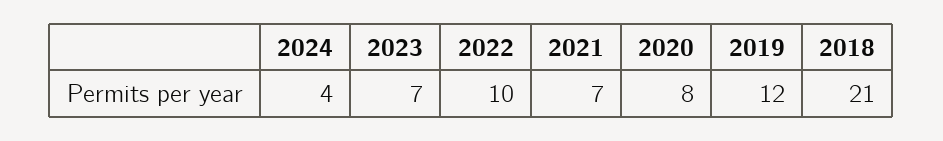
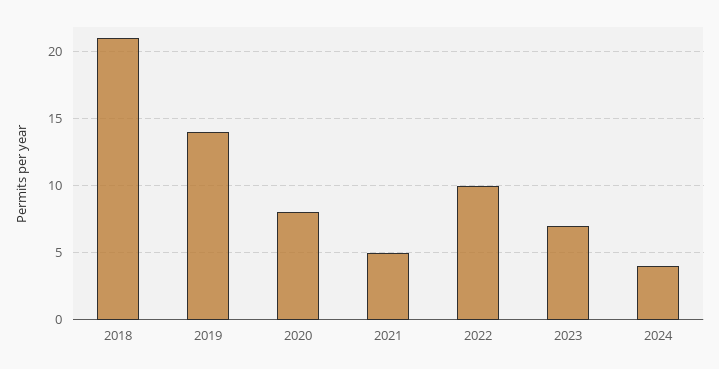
  {
    "2024": 4,
    "2023": 7,
    "2022": 10,
-   "2021": 7,
+   "2021": 5,
    "2020": 8,
-   "2019": 12,
+   "2019": 14,
    "2018": 21
  }

